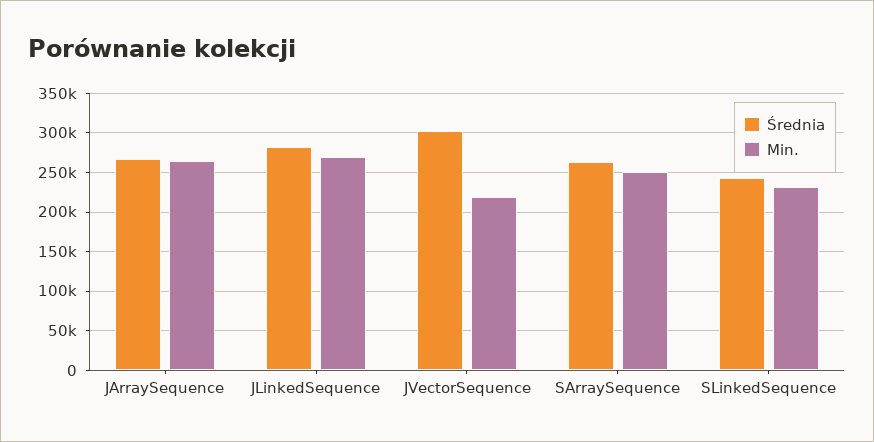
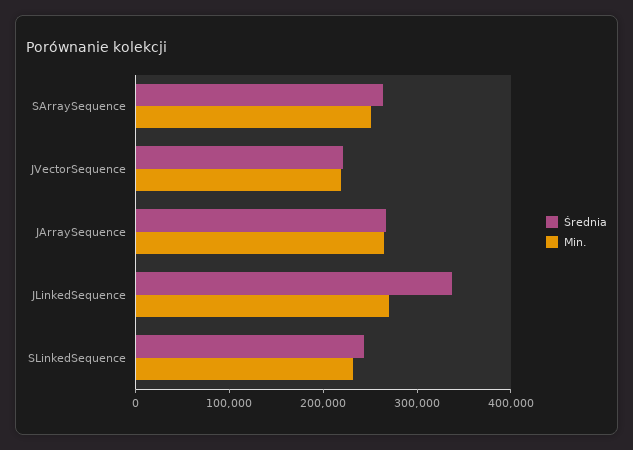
  {
    "Średnia": {
      "JArraySequence": 270000,
-     "JLinkedSequence": 280000,
+     "JLinkedSequence": 340000,
-     "JVectorSequence": 300000,
+     "JVectorSequence": 220000,
      "SArraySequence": 260000,
      "SLinkedSequence": 240000
    },
    "Min.": {
      "JArraySequence": 270000,
      "JLinkedSequence": 270000,
      "JVectorSequence": 220000,
      "SArraySequence": 250000,
      "SLinkedSequence": 230000
    }
  }

